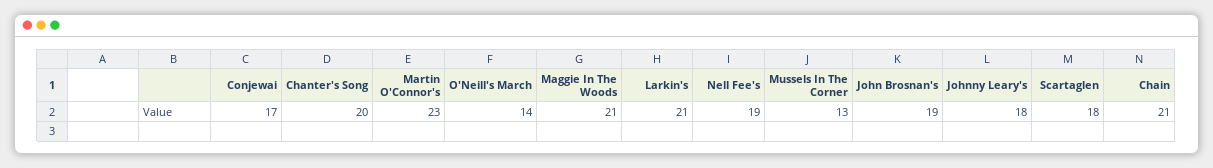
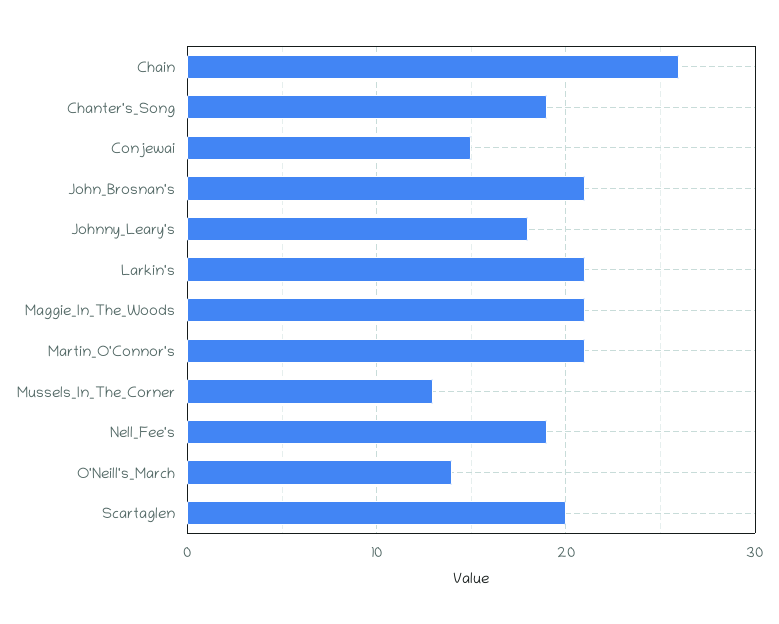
  {
-   "Conjewai": 17,
+   "Conjewai": 15,
-   "Chanter's Song": 20,
+   "Chanter's Song": 19,
-   "Martin O'Connor's": 23,
+   "Martin O'Connor's": 21,
    "O'Neill's March": 14,
    "Maggie In The Woods": 21,
    "Larkin's": 21,
    "Nell Fee's": 19,
    "Mussels In The Corner": 13,
-   "John Brosnan's": 19,
+   "John Brosnan's": 21,
    "Johnny Leary's": 18,
-   "Scartaglen": 18,
+   "Scartaglen": 20,
-   "Chain": 21
+   "Chain": 26
  }

